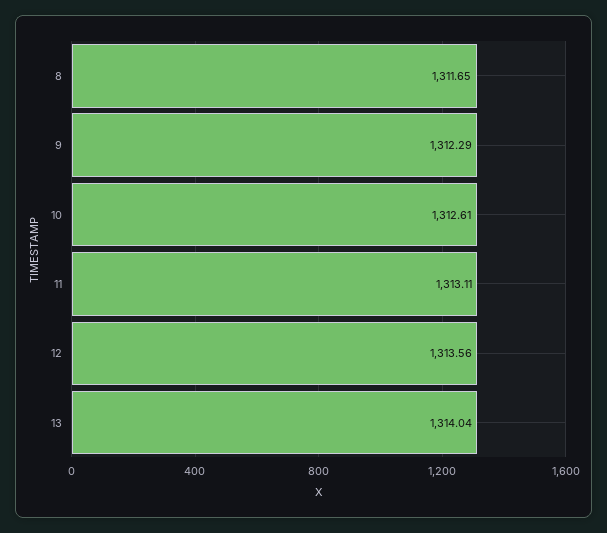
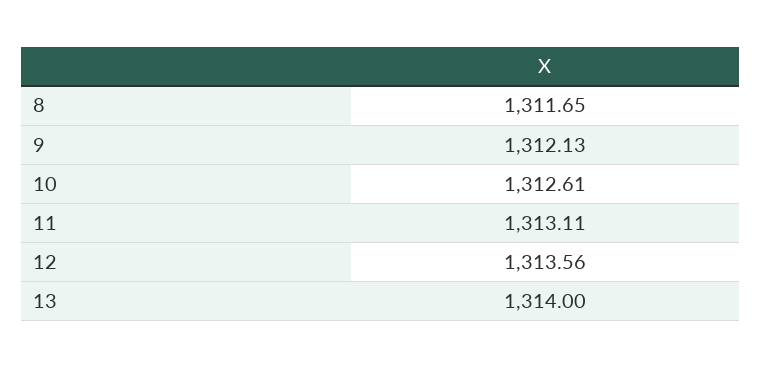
  {
    "8": 1311.65,
-   "9": 1312.29,
+   "9": 1312.13,
    "10": 1312.61,
    "11": 1313.11,
    "12": 1313.56,
-   "13": 1314.04
+   "13": 1314
  }

